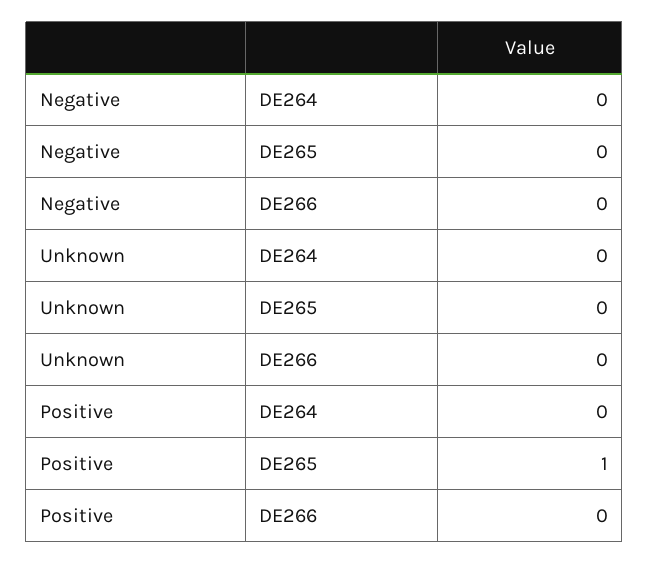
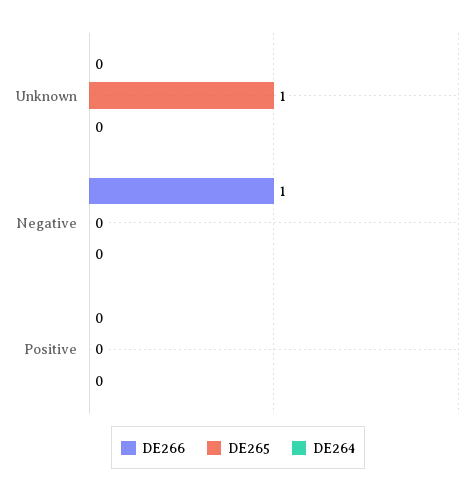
  {
    "DE264": {
      "Negative": 0,
      "Unknown": 0,
      "Positive": 0
    },
    "DE265": {
      "Negative": 0,
-     "Unknown": 0,
+     "Unknown": 1,
-     "Positive": 1
+     "Positive": 0
    },
    "DE266": {
-     "Negative": 0,
+     "Negative": 1,
      "Unknown": 0,
      "Positive": 0
    }
  }

